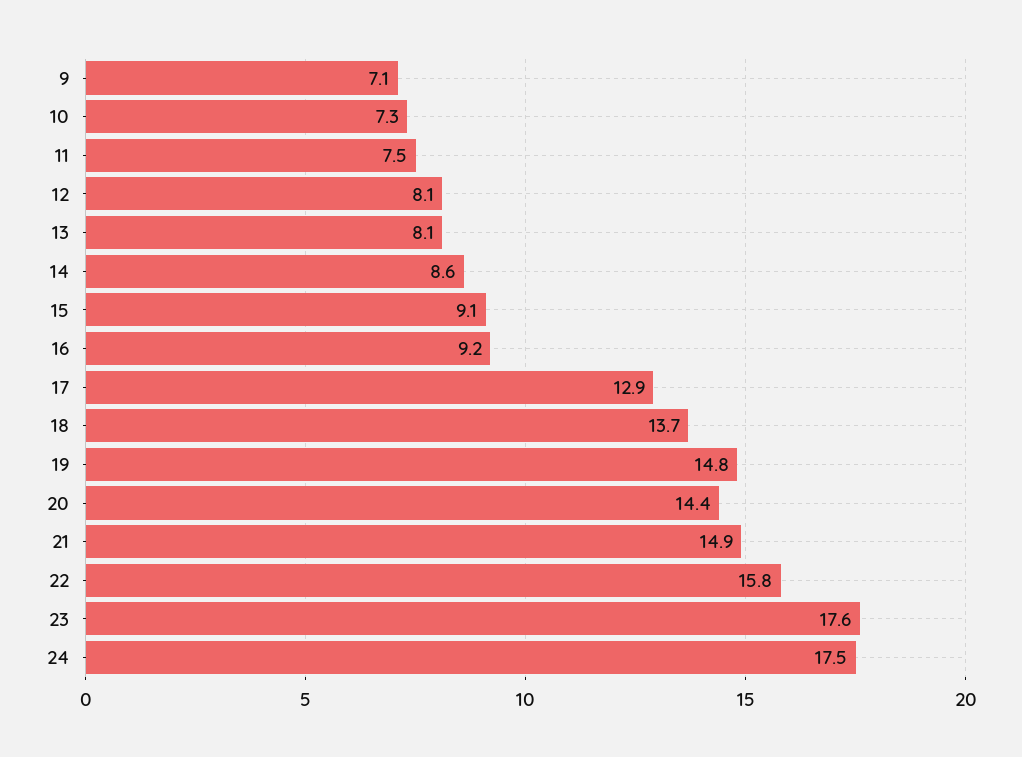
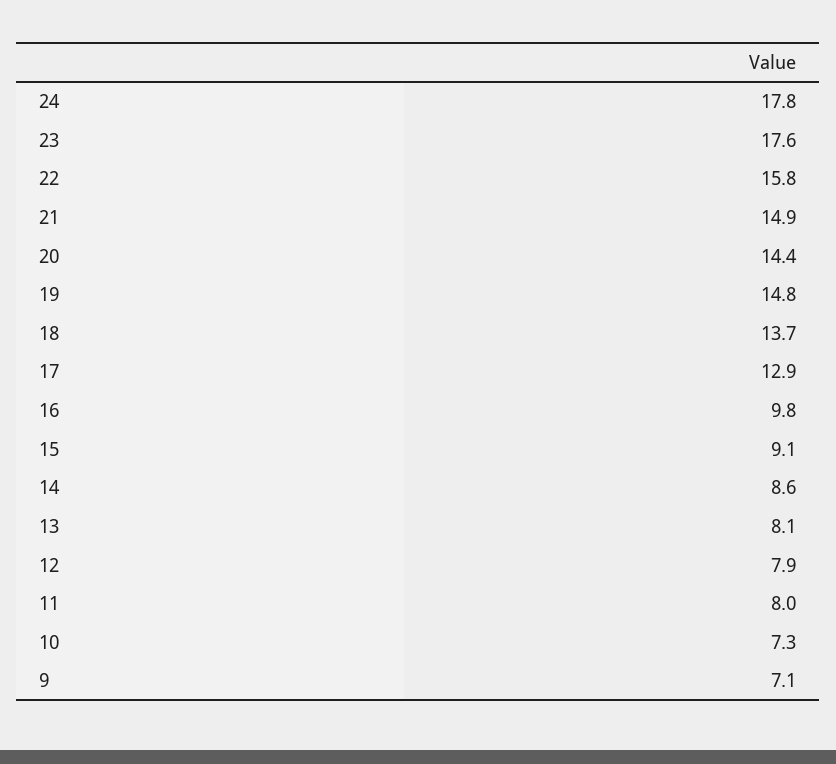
  {
    "9": 7.1,
    "10": 7.3,
-   "11": 7.5,
+   "11": 8,
-   "12": 8.1,
+   "12": 7.9,
    "13": 8.1,
    "14": 8.6,
    "15": 9.1,
-   "16": 9.2,
+   "16": 9.8,
    "17": 12.9,
    "18": 13.7,
    "19": 14.8,
    "20": 14.4,
    "21": 14.9,
    "22": 15.8,
    "23": 17.6,
-   "24": 17.5
+   "24": 17.8
  }

